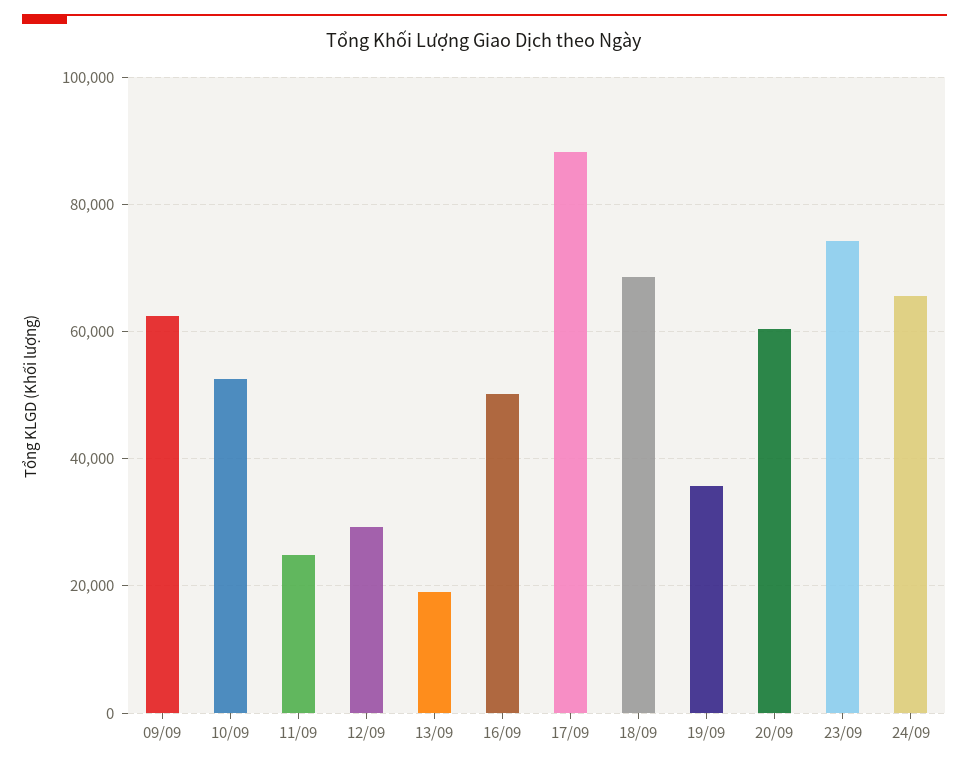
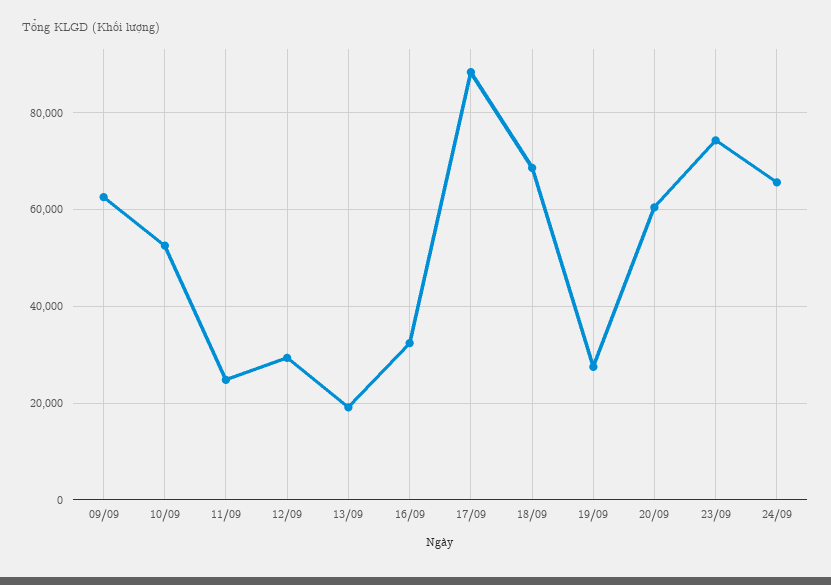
  {
    "09/09": 62000,
    "10/09": 52000,
    "11/09": 24000,
    "12/09": 30000,
    "13/09": 20000,
-   "16/09": 50000,
+   "16/09": 32000,
    "17/09": 88000,
    "18/09": 68000,
-   "19/09": 36000,
+   "19/09": 28000,
    "20/09": 60000,
    "23/09": 74000,
    "24/09": 66000
  }

